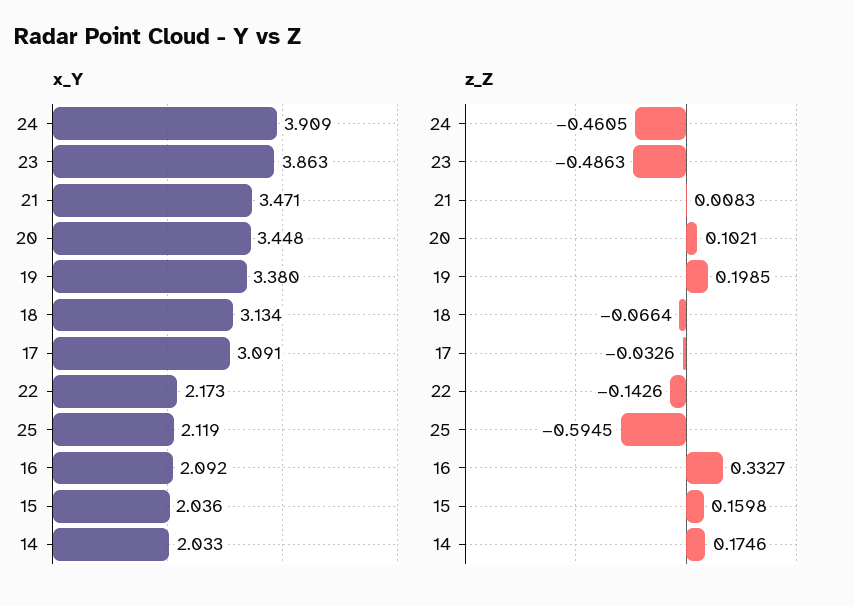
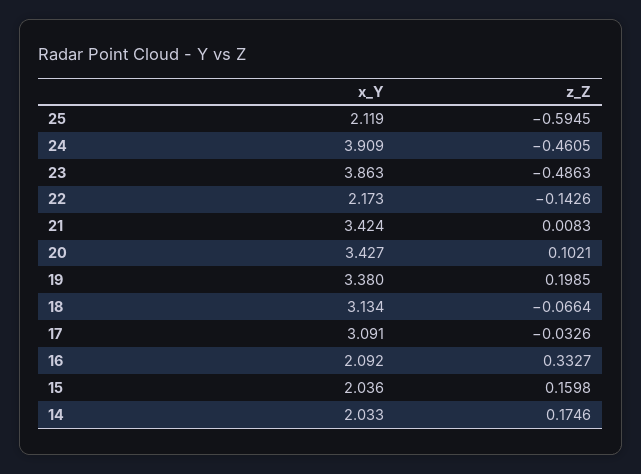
  {
    "x_Y": {
      "24": 3.909,
      "23": 3.863,
-     "21": 3.471,
+     "21": 3.424,
-     "20": 3.448,
+     "20": 3.427,
      "19": 3.38,
      "18": 3.134,
      "17": 3.091,
      "22": 2.173,
      "25": 2.119,
      "16": 2.092,
      "15": 2.036,
      "14": 2.033
    },
    "z_Z": {
      "24": -0.4605,
      "23": -0.4863,
      "21": 0.0083,
      "20": 0.1021,
      "19": 0.1985,
      "18": -0.0664,
      "17": -0.0326,
      "22": -0.1426,
      "25": -0.5945,
      "16": 0.3327,
      "15": 0.1598,
      "14": 0.1746
    }
  }

